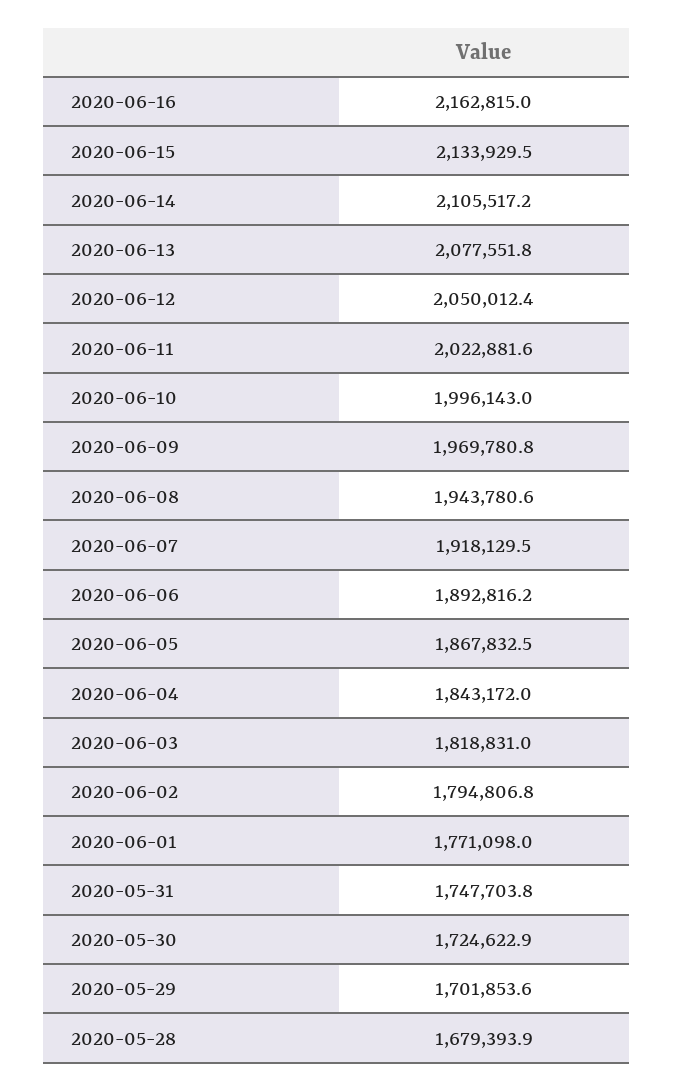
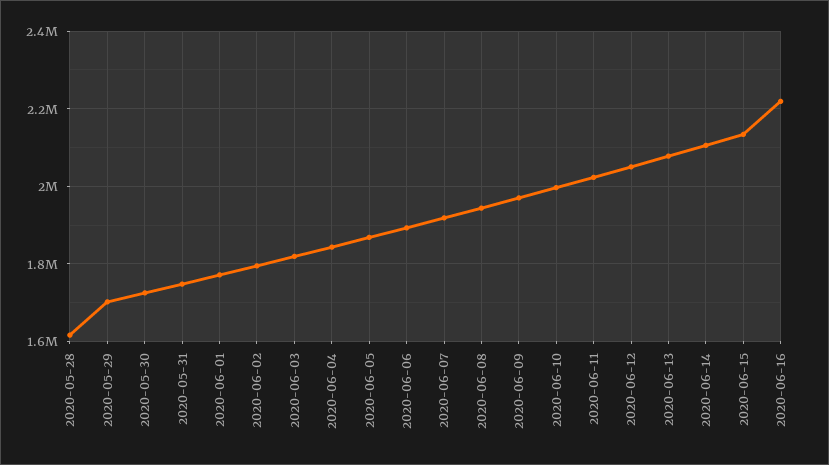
  {
-   "2020-06-16": 2162815,
+   "2020-06-16": 2220000,
    "2020-06-15": 2133929.5,
    "2020-06-14": 2105517.2,
    "2020-06-13": 2077551.8,
    "2020-06-12": 2050012.4,
    "2020-06-11": 2022881.6,
    "2020-06-10": 1996143,
    "2020-06-09": 1969780.8,
    "2020-06-08": 1943780.6,
    "2020-06-07": 1918129.5,
    "2020-06-06": 1892816.2,
    "2020-06-05": 1867832.5,
    "2020-06-04": 1843172,
    "2020-06-03": 1818831,
    "2020-06-02": 1794806.8,
    "2020-06-01": 1771098,
    "2020-05-31": 1747703.8,
    "2020-05-30": 1724622.9,
    "2020-05-29": 1701853.6,
-   "2020-05-28": 1679393.9
+   "2020-05-28": 1620000
  }

